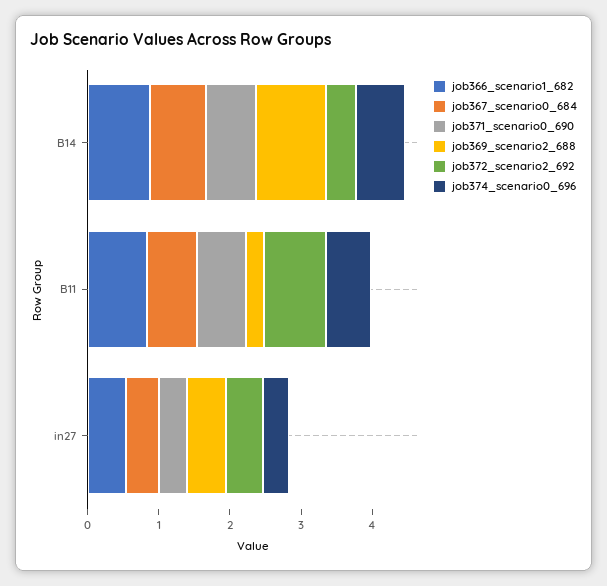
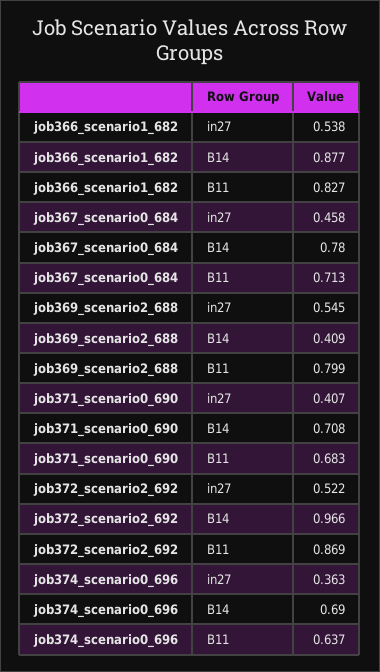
  {
    "job366_scenario1_682": {
      "B14": 0.877,
      "B11": 0.827,
      "in27": 0.538
    },
    "job367_scenario0_684": {
      "B14": 0.78,
      "B11": 0.713,
      "in27": 0.458
    },
    "job371_scenario0_690": {
      "B14": 0.708,
      "B11": 0.683,
      "in27": 0.407
    },
    "job369_scenario2_688": {
-     "B14": 1,
+     "B14": 0.409,
-     "B11": 0.2,
+     "B11": 0.799,
      "in27": 0.545
    },
    "job372_scenario2_692": {
-     "B14": 0.4,
+     "B14": 0.966,
      "B11": 0.869,
      "in27": 0.522
    },
    "job374_scenario0_696": {
      "B14": 0.69,
      "B11": 0.637,
      "in27": 0.363
    }
  }

